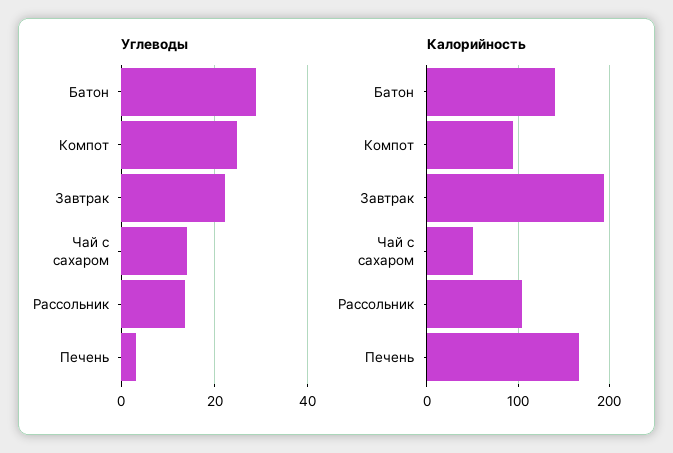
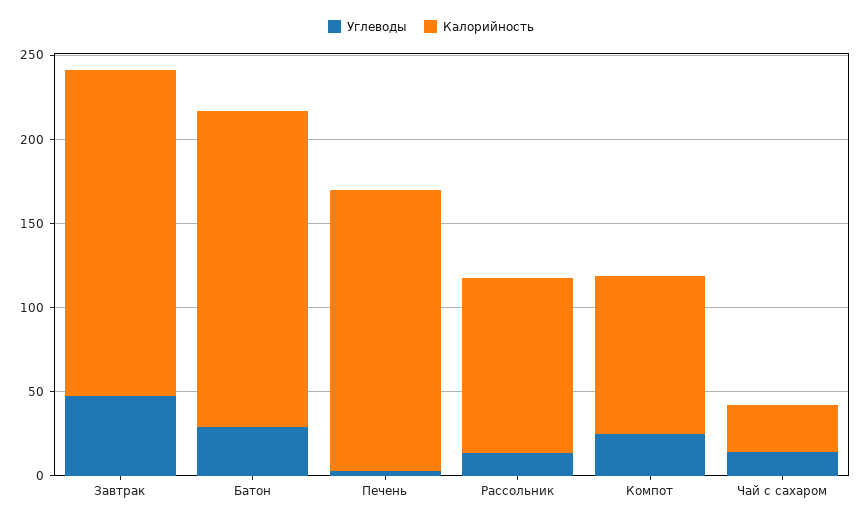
  {
    "Углеводы": {
      "Батон": 28,
      "Компот": 24,
-     "Завтрак": 22,
+     "Завтрак": 50,
      "Чай с сахаром": 14,
      "Рассольник": 14,
      "Печень": 4
    },
    "Калорийность": {
-     "Батон": 140,
+     "Батон": 190,
      "Компот": 90,
      "Завтрак": 190,
-     "Чай с сахаром": 50,
+     "Чай с сахаром": 30,
      "Рассольник": 100,
      "Печень": 170
    }
  }

